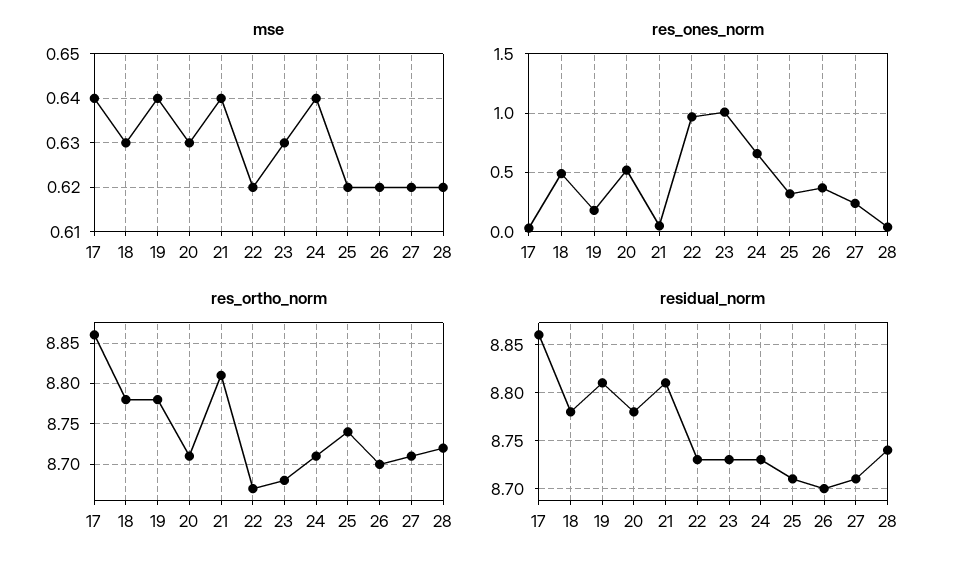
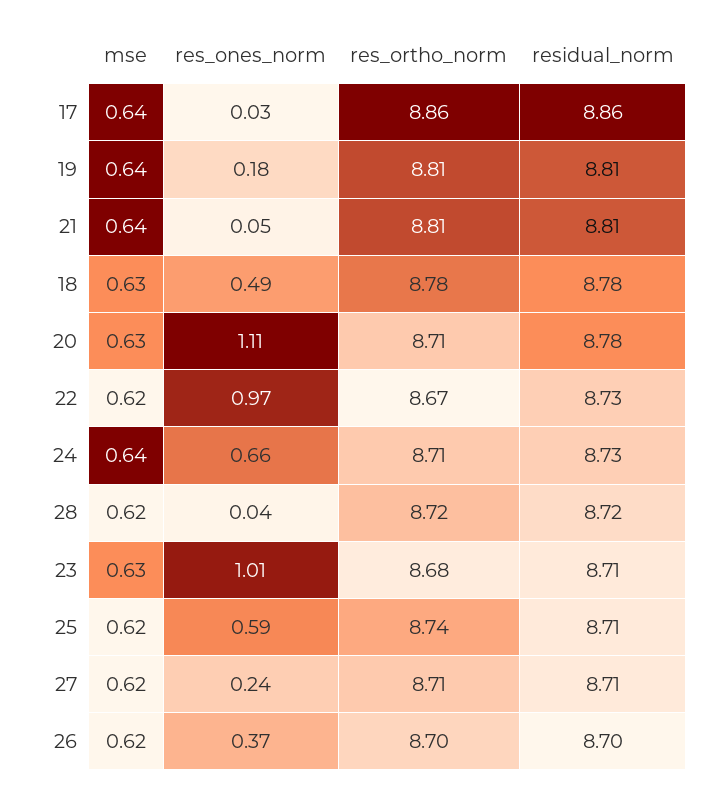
  {
    "mse": {
      "17": 0.64,
      "18": 0.63,
      "19": 0.64,
      "20": 0.63,
      "21": 0.64,
      "22": 0.62,
      "23": 0.63,
      "24": 0.64,
      "25": 0.62,
      "26": 0.62,
      "27": 0.62,
      "28": 0.62
    },
    "res_ones_norm": {
      "17": 0.03,
      "18": 0.49,
      "19": 0.18,
-     "20": 0.5,
+     "20": 1.11,
      "21": 0.05,
      "22": 0.97,
      "23": 1.01,
      "24": 0.66,
-     "25": 0.3,
+     "25": 0.59,
      "26": 0.37,
      "27": 0.24,
      "28": 0.04
    },
    "res_ortho_norm": {
      "17": 8.86,
      "18": 8.78,
-     "19": 8.78,
+     "19": 8.81,
      "20": 8.71,
      "21": 8.81,
      "22": 8.67,
      "23": 8.68,
      "24": 8.71,
      "25": 8.74,
      "26": 8.7,
      "27": 8.71,
      "28": 8.72
    },
    "residual_norm": {
      "17": 8.86,
      "18": 8.78,
      "19": 8.81,
      "20": 8.78,
      "21": 8.81,
      "22": 8.73,
-     "23": 8.73,
+     "23": 8.71,
      "24": 8.73,
      "25": 8.71,
      "26": 8.7,
      "27": 8.71,
-     "28": 8.74
+     "28": 8.72
    }
  }

